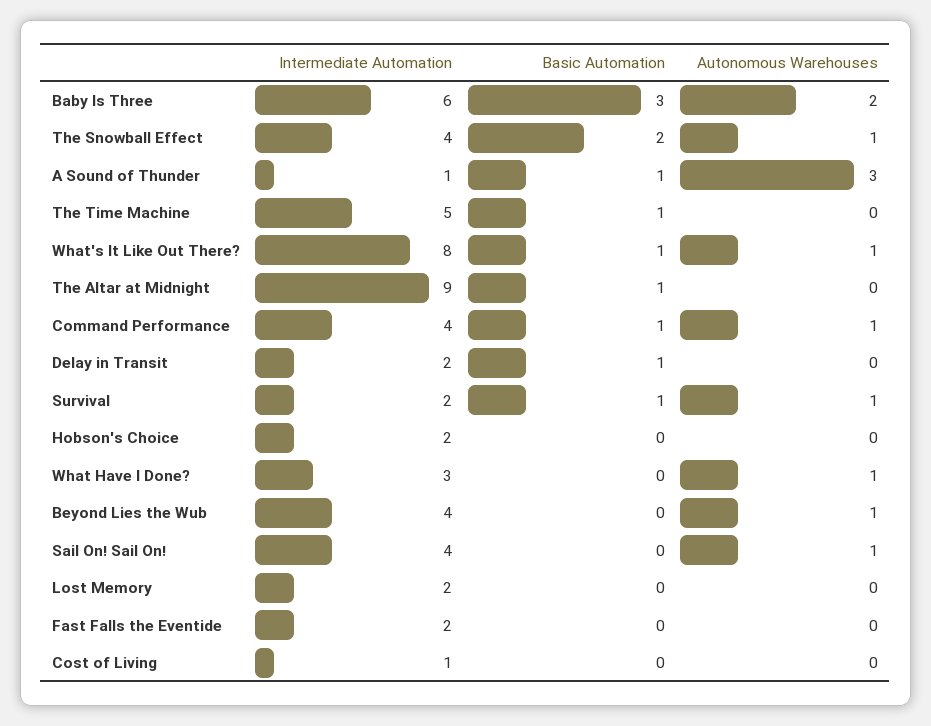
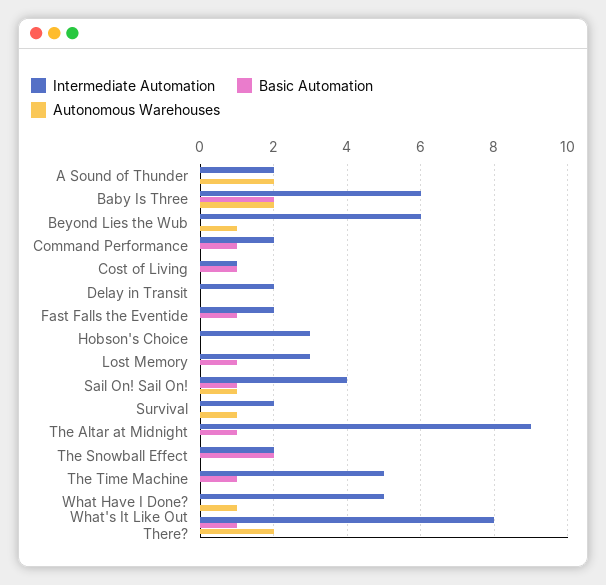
  {
    "Intermediate Automation": {
      "Baby Is Three": 6,
-     "The Snowball Effect": 4,
+     "The Snowball Effect": 2,
-     "A Sound of Thunder": 1,
+     "A Sound of Thunder": 2,
      "The Time Machine": 5,
      "What's It Like Out There?": 8,
      "The Altar at Midnight": 9,
-     "Command Performance": 4,
+     "Command Performance": 2,
      "Delay in Transit": 2,
      "Survival": 2,
-     "Hobson's Choice": 2,
+     "Hobson's Choice": 3,
-     "What Have I Done?": 3,
+     "What Have I Done?": 5,
-     "Beyond Lies the Wub": 4,
+     "Beyond Lies the Wub": 6,
      "Sail On! Sail On!": 4,
-     "Lost Memory": 2,
+     "Lost Memory": 3,
      "Fast Falls the Eventide": 2,
      "Cost of Living": 1
    },
    "Basic Automation": {
-     "Baby Is Three": 3,
+     "Baby Is Three": 2,
      "The Snowball Effect": 2,
-     "A Sound of Thunder": 1,
+     "A Sound of Thunder": 0,
      "The Time Machine": 1,
      "What's It Like Out There?": 1,
      "The Altar at Midnight": 1,
      "Command Performance": 1,
-     "Delay in Transit": 1,
+     "Delay in Transit": 0,
-     "Survival": 1,
+     "Survival": 0,
      "Hobson's Choice": 0,
      "What Have I Done?": 0,
      "Beyond Lies the Wub": 0,
-     "Sail On! Sail On!": 0,
+     "Sail On! Sail On!": 1,
-     "Lost Memory": 0,
+     "Lost Memory": 1,
-     "Fast Falls the Eventide": 0,
+     "Fast Falls the Eventide": 1,
-     "Cost of Living": 0
+     "Cost of Living": 1
    },
    "Autonomous Warehouses": {
      "Baby Is Three": 2,
-     "The Snowball Effect": 1,
+     "The Snowball Effect": 0,
-     "A Sound of Thunder": 3,
+     "A Sound of Thunder": 2,
      "The Time Machine": 0,
-     "What's It Like Out There?": 1,
+     "What's It Like Out There?": 2,
      "The Altar at Midnight": 0,
-     "Command Performance": 1,
+     "Command Performance": 0,
      "Delay in Transit": 0,
      "Survival": 1,
      "Hobson's Choice": 0,
      "What Have I Done?": 1,
      "Beyond Lies the Wub": 1,
      "Sail On! Sail On!": 1,
      "Lost Memory": 0,
      "Fast Falls the Eventide": 0,
      "Cost of Living": 0
    }
  }

